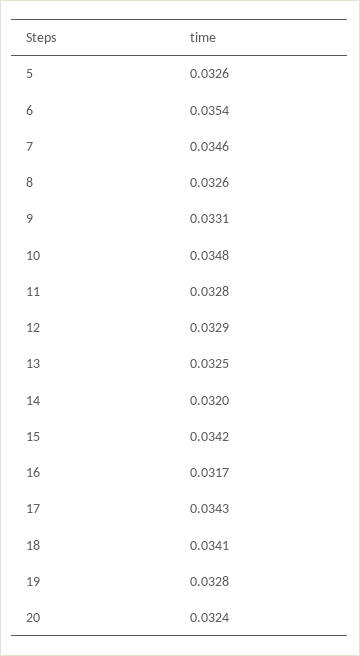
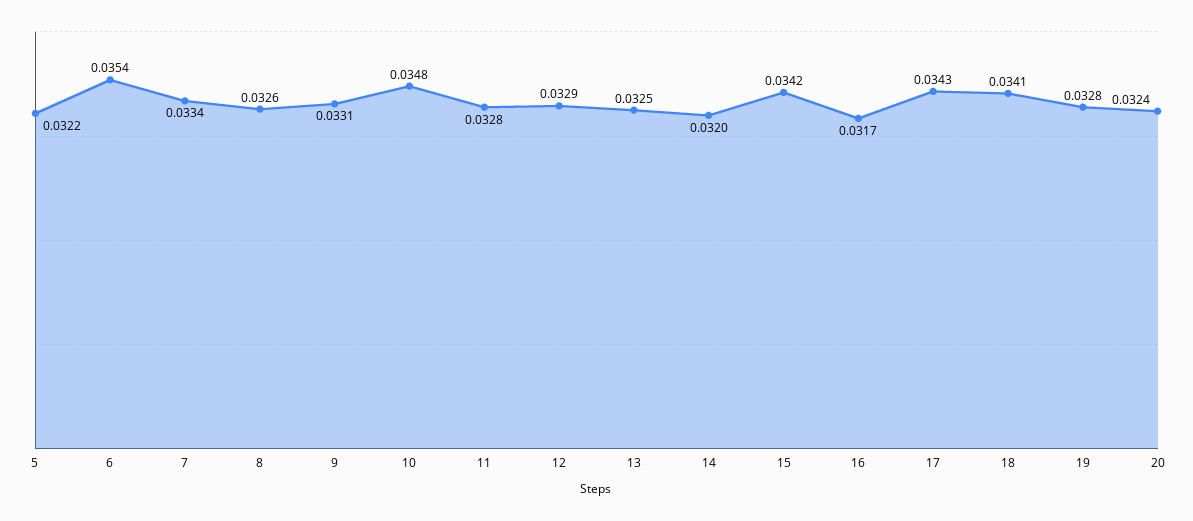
  {
-   "5": 0.0326,
+   "5": 0.0322,
    "6": 0.0354,
-   "7": 0.0346,
+   "7": 0.0334,
    "8": 0.0326,
    "9": 0.0331,
    "10": 0.0348,
    "11": 0.0328,
    "12": 0.0329,
    "13": 0.0325,
    "14": 0.032,
    "15": 0.0342,
    "16": 0.0317,
    "17": 0.0343,
    "18": 0.0341,
    "19": 0.0328,
    "20": 0.0324
  }

